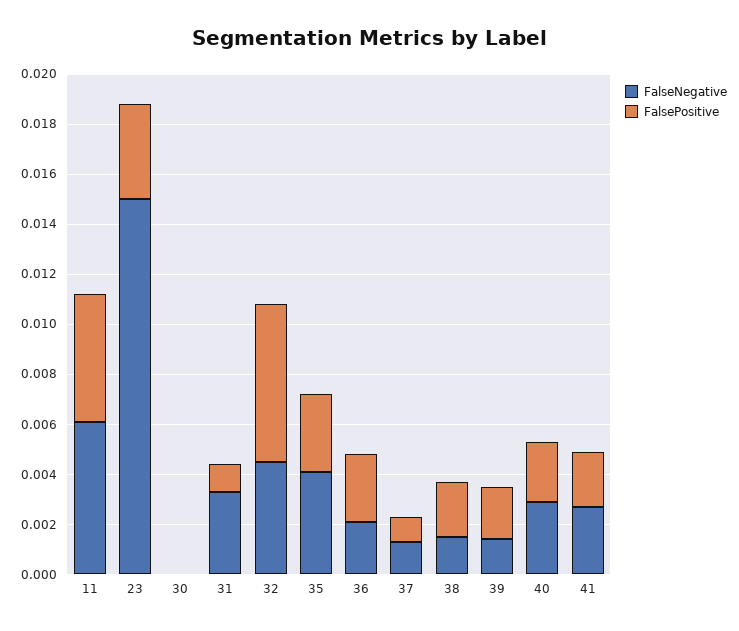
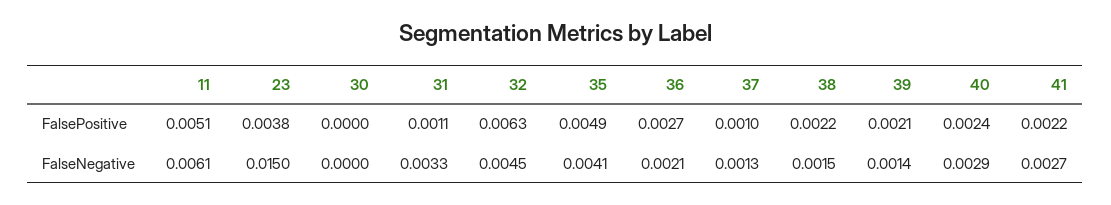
  {
    "FalseNegative": {
      "11": 0.0061,
      "23": 0.015,
      "30": 0,
      "31": 0.0033,
      "32": 0.0045,
      "35": 0.0041,
      "36": 0.0021,
      "37": 0.0013,
      "38": 0.0015,
      "39": 0.0014,
      "40": 0.0029,
      "41": 0.0027
    },
    "FalsePositive": {
      "11": 0.0051,
      "23": 0.0038,
      "30": 0,
      "31": 0.0011,
      "32": 0.0063,
-     "35": 0.003,
+     "35": 0.0049,
      "36": 0.0027,
      "37": 0.001,
      "38": 0.0022,
      "39": 0.0021,
      "40": 0.0024,
      "41": 0.0022
    }
  }

